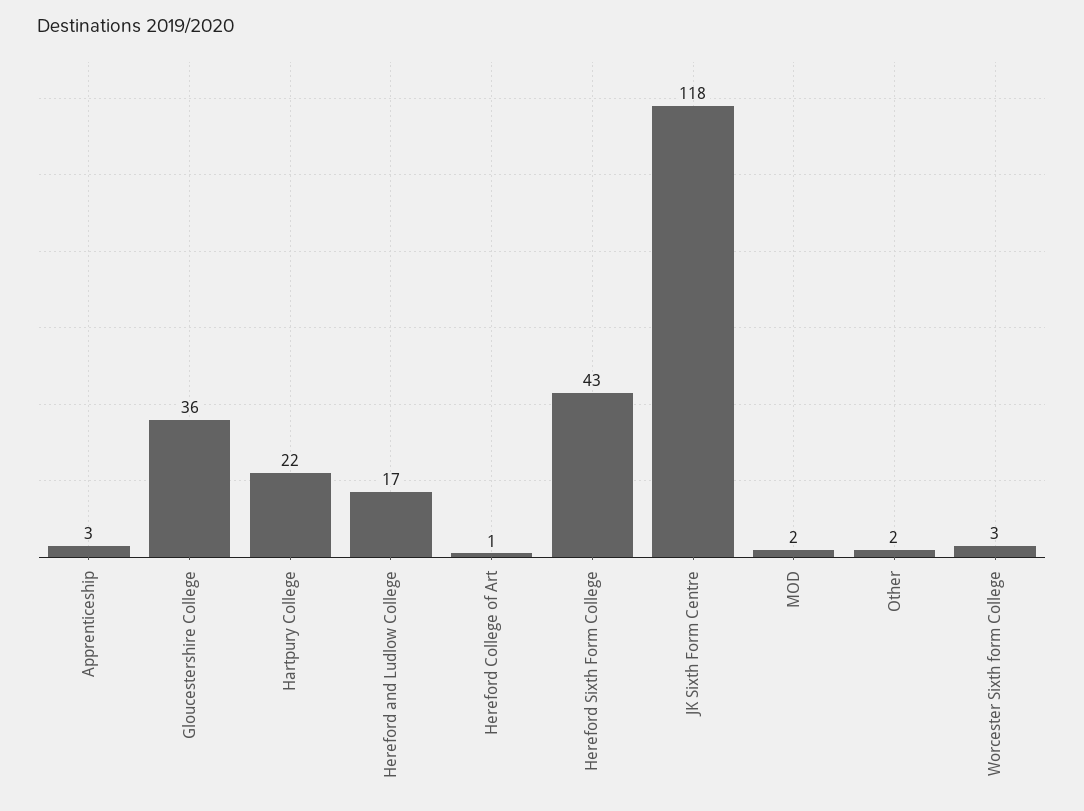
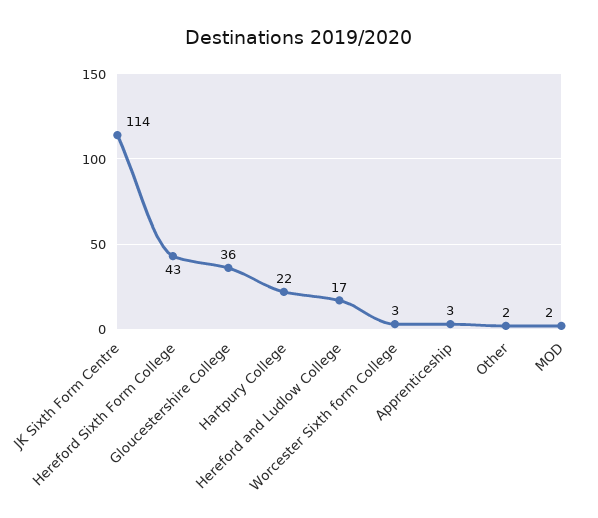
  {
    "Apprenticeship": 3,
    "Gloucestershire College": 36,
    "Hartpury College": 22,
    "Hereford and Ludlow College": 17,
-   "Hereford College of Art": 1,
    "Hereford Sixth Form College": 43,
-   "JK Sixth Form Centre": 118,
+   "JK Sixth Form Centre": 114,
    "MOD": 2,
    "Other": 2,
    "Worcester Sixth form College": 3
  }

